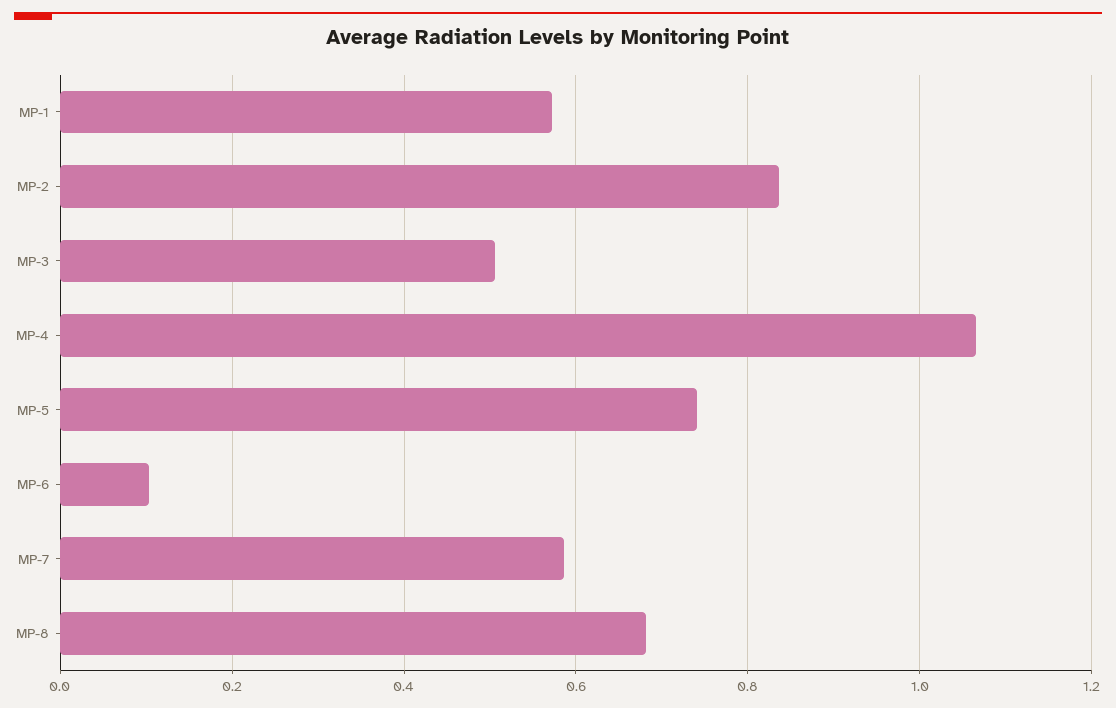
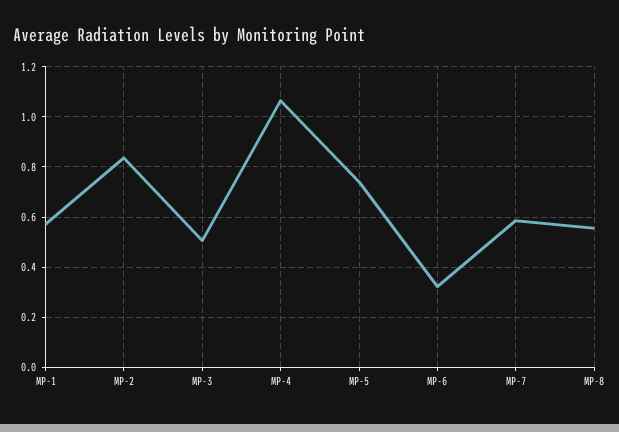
  {
    "MP-1": 0.58,
    "MP-2": 0.84,
    "MP-3": 0.5,
    "MP-4": 1.06,
    "MP-5": 0.74,
-   "MP-6": 0.1,
+   "MP-6": 0.325,
    "MP-7": 0.58,
-   "MP-8": 0.68
+   "MP-8": 0.55
  }

